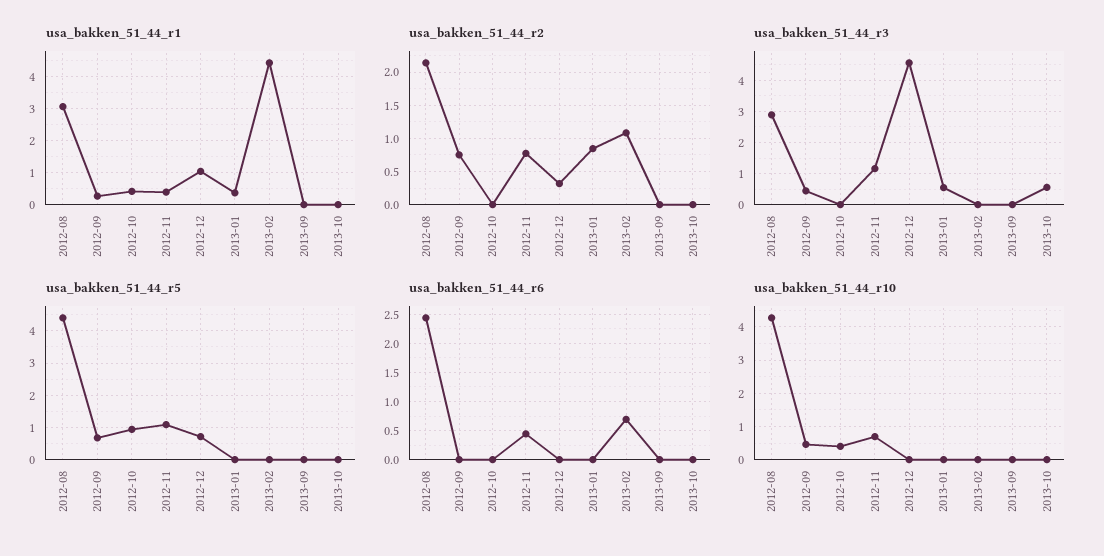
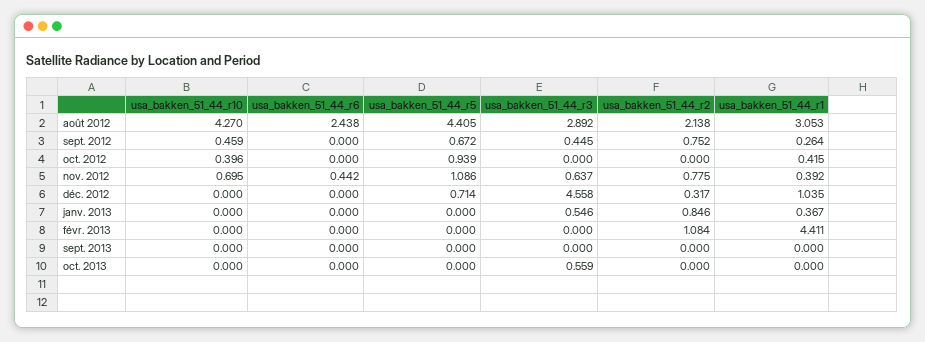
  {
    "usa_bakken_51_44_r1": {
      "2012-08": 3.053,
      "2012-09": 0.264,
      "2012-10": 0.415,
      "2012-11": 0.392,
      "2012-12": 1.035,
      "2013-01": 0.367,
      "2013-02": 4.411,
      "2013-09": 0,
      "2013-10": 0
    },
    "usa_bakken_51_44_r2": {
      "2012-08": 2.138,
      "2012-09": 0.752,
      "2012-10": 0,
      "2012-11": 0.775,
      "2012-12": 0.317,
      "2013-01": 0.846,
      "2013-02": 1.084,
      "2013-09": 0,
      "2013-10": 0
    },
    "usa_bakken_51_44_r3": {
      "2012-08": 2.892,
      "2012-09": 0.445,
      "2012-10": 0,
-     "2012-11": 1.2,
+     "2012-11": 0.637,
      "2012-12": 4.558,
      "2013-01": 0.546,
      "2013-02": 0,
      "2013-09": 0,
      "2013-10": 0.559
    },
    "usa_bakken_51_44_r5": {
      "2012-08": 4.405,
      "2012-09": 0.672,
      "2012-10": 0.939,
      "2012-11": 1.086,
      "2012-12": 0.714,
      "2013-01": 0,
      "2013-02": 0,
      "2013-09": 0,
      "2013-10": 0
    },
    "usa_bakken_51_44_r6": {
      "2012-08": 2.438,
      "2012-09": 0,
      "2012-10": 0,
      "2012-11": 0.442,
      "2012-12": 0,
      "2013-01": 0,
-     "2013-02": 0.75,
+     "2013-02": 0,
      "2013-09": 0,
      "2013-10": 0
    },
    "usa_bakken_51_44_r10": {
      "2012-08": 4.27,
      "2012-09": 0.459,
      "2012-10": 0.396,
      "2012-11": 0.695,
      "2012-12": 0,
      "2013-01": 0,
      "2013-02": 0,
      "2013-09": 0,
      "2013-10": 0
    }
  }

